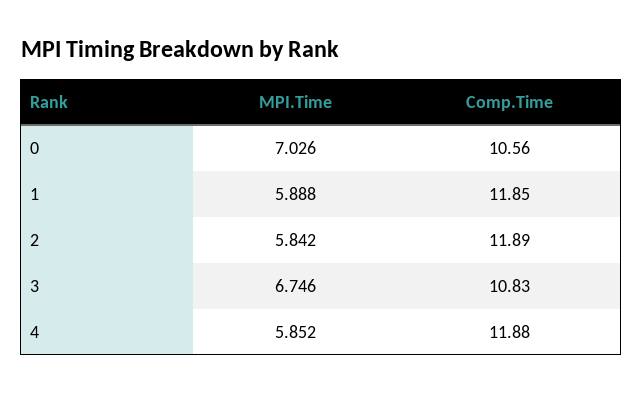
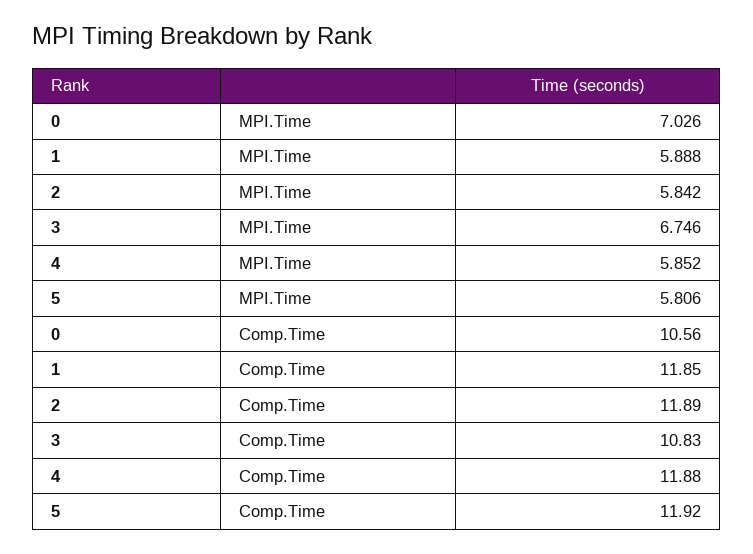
  {
    "MPI.Time": {
      "0": 7.026,
      "1": 5.888,
      "2": 5.842,
      "3": 6.746,
-     "4": 5.852
+     "4": 5.852,
+     "5": 5.806
    },
    "Comp.Time": {
      "0": 10.56,
      "1": 11.85,
      "2": 11.89,
      "3": 10.83,
-     "4": 11.88
+     "4": 11.88,
+     "5": 11.92
    }
  }

